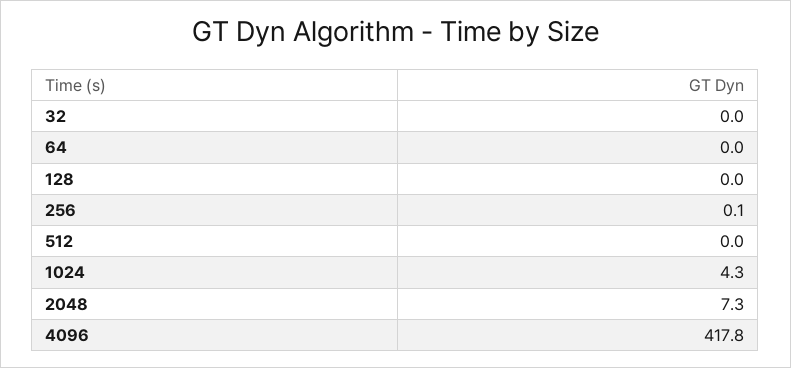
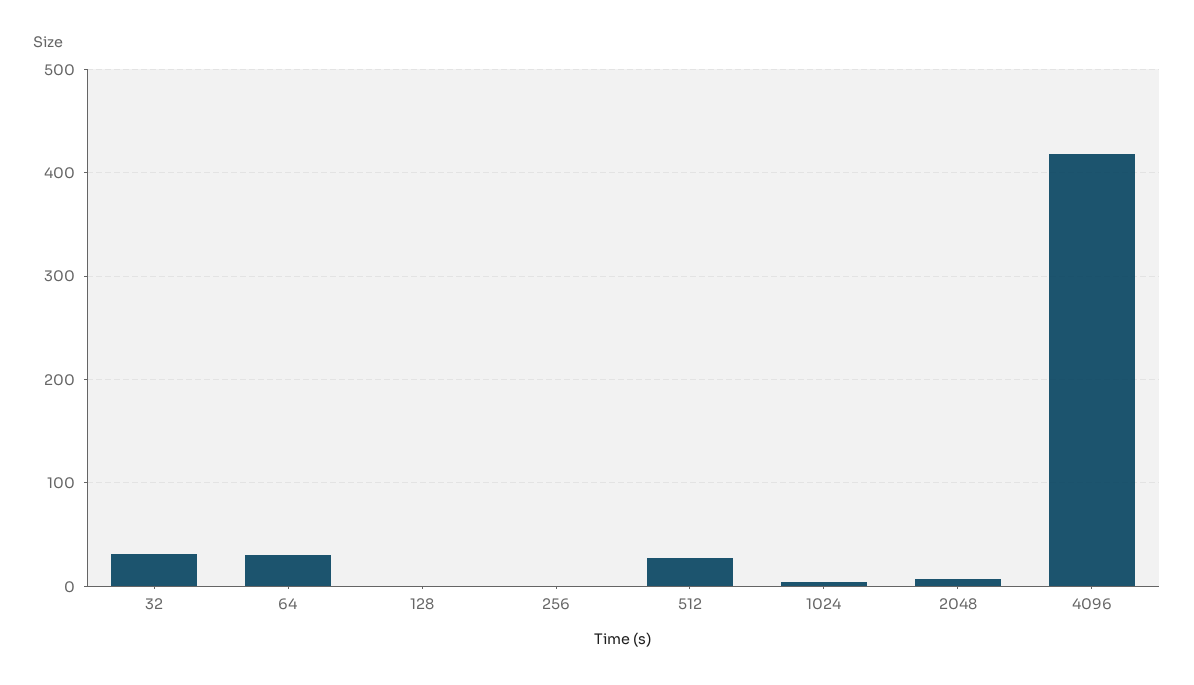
  {
-   "32": 0,
+   "32": 30,
-   "64": 0,
+   "64": 30,
    "128": 0,
    "256": 0.1,
-   "512": 0,
+   "512": 30,
    "1024": 4.3,
    "2048": 7.3,
    "4096": 417.8
  }

